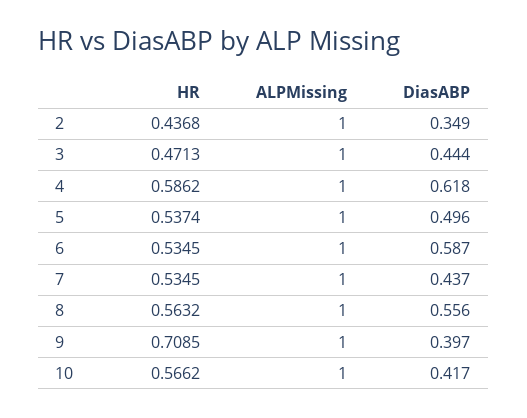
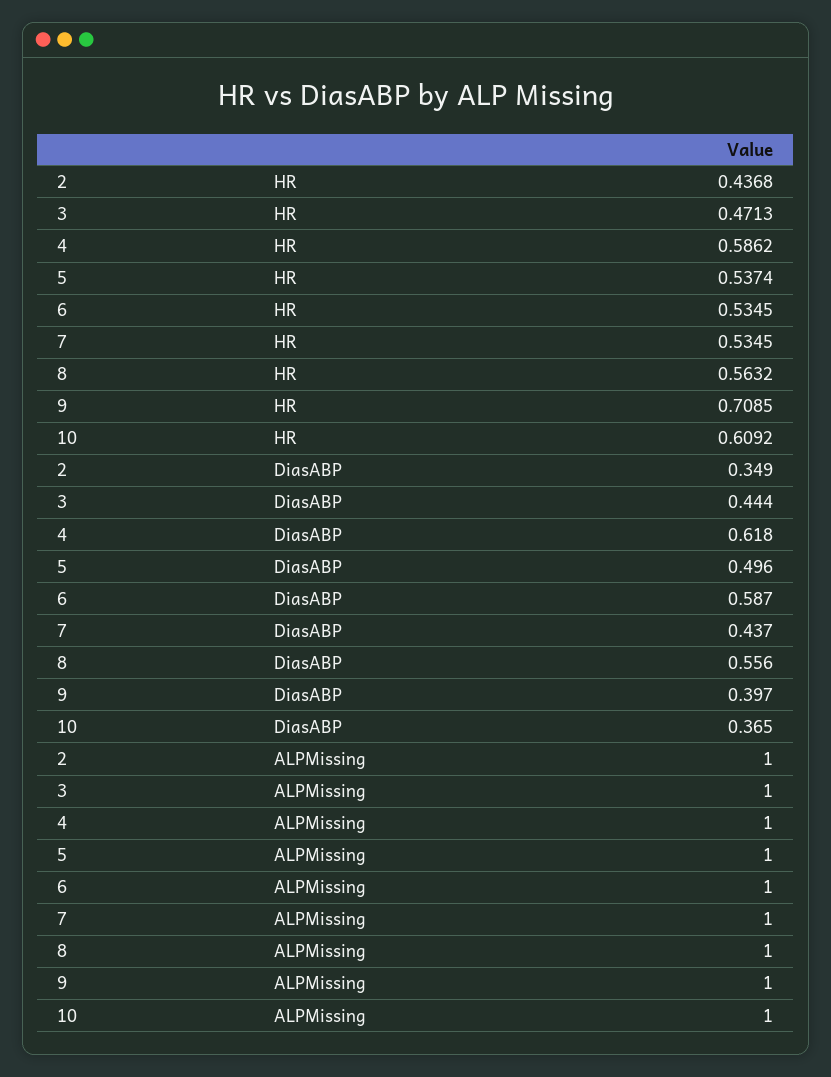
  {
    "HR": {
      "2": 0.4368,
      "3": 0.4713,
      "4": 0.5862,
      "5": 0.5374,
      "6": 0.5345,
      "7": 0.5345,
      "8": 0.5632,
      "9": 0.7085,
-     "10": 0.5662
+     "10": 0.6092
    },
    "ALPMissing": {
      "2": 1,
      "3": 1,
      "4": 1,
      "5": 1,
      "6": 1,
      "7": 1,
      "8": 1,
      "9": 1,
      "10": 1
    },
    "DiasABP": {
      "2": 0.349,
      "3": 0.444,
      "4": 0.618,
      "5": 0.496,
      "6": 0.587,
      "7": 0.437,
      "8": 0.556,
      "9": 0.397,
-     "10": 0.417
+     "10": 0.365
    }
  }

